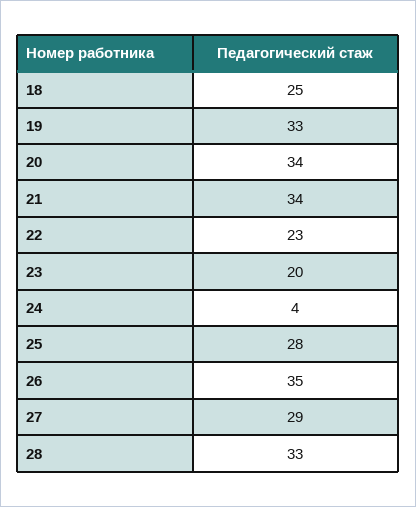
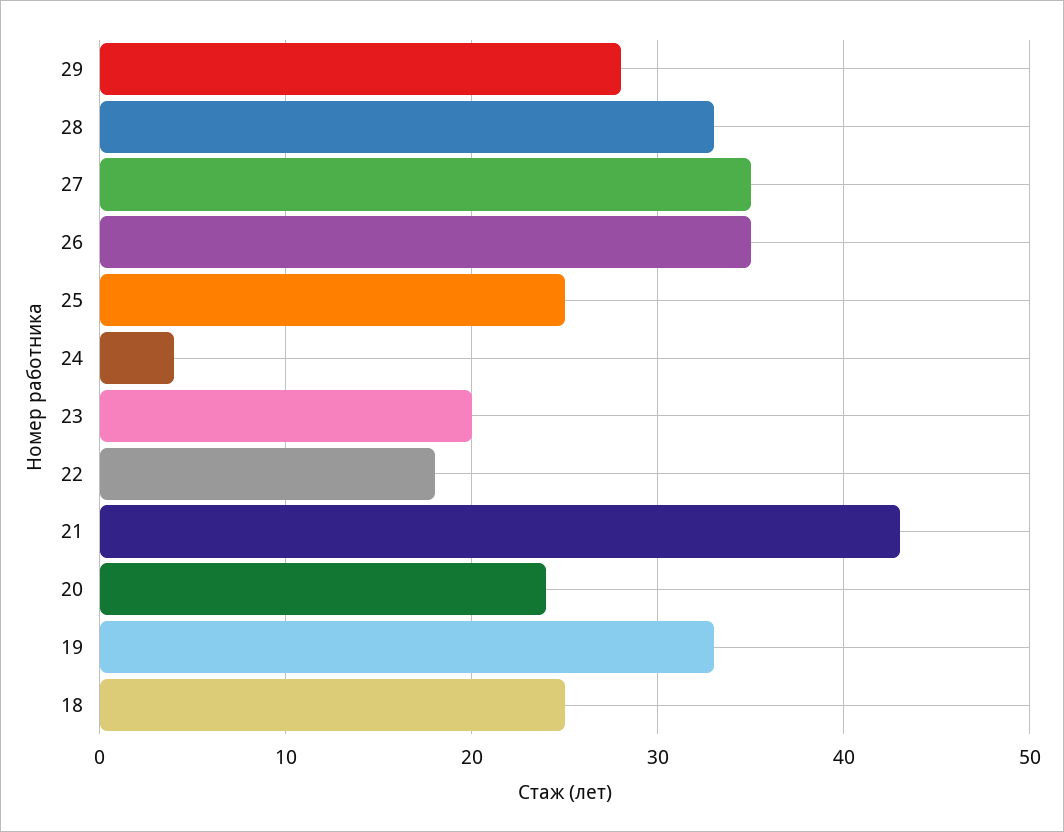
  {
    "18": 25,
    "19": 33,
-   "20": 34,
+   "20": 24,
-   "21": 34,
+   "21": 43,
-   "22": 23,
+   "22": 18,
    "23": 20,
    "24": 4,
-   "25": 28,
+   "25": 25,
    "26": 35,
-   "27": 29,
+   "27": 35,
-   "28": 33
+   "28": 33,
+   "29": 28
  }

